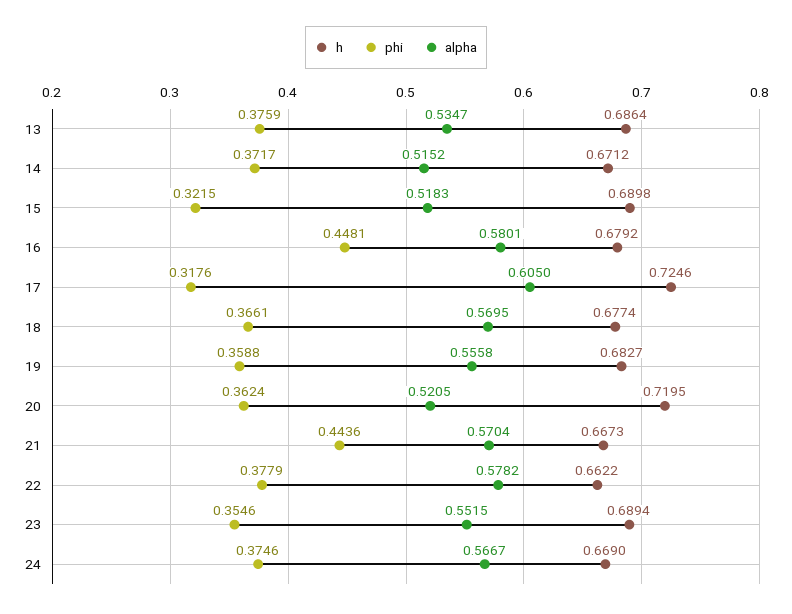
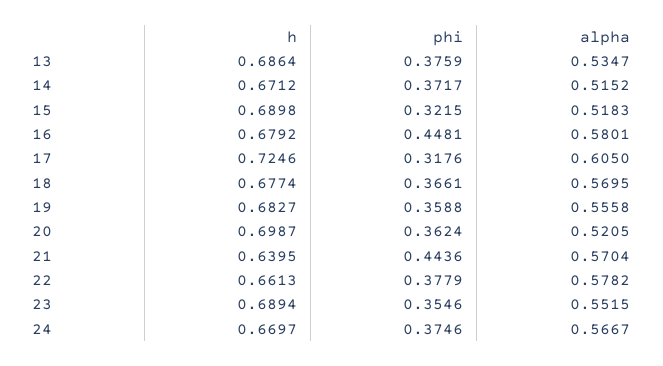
  {
    "h": {
      "13": 0.6864,
      "14": 0.6712,
      "15": 0.6898,
      "16": 0.6792,
      "17": 0.7246,
      "18": 0.6774,
      "19": 0.6827,
-     "20": 0.7195,
+     "20": 0.6987,
-     "21": 0.6673,
+     "21": 0.6395,
-     "22": 0.6622,
+     "22": 0.6613,
      "23": 0.6894,
-     "24": 0.669
+     "24": 0.6697
    },
    "phi": {
      "13": 0.3759,
      "14": 0.3717,
      "15": 0.3215,
      "16": 0.4481,
      "17": 0.3176,
      "18": 0.3661,
      "19": 0.3588,
      "20": 0.3624,
      "21": 0.4436,
      "22": 0.3779,
      "23": 0.3546,
      "24": 0.3746
    },
    "alpha": {
      "13": 0.5347,
      "14": 0.5152,
      "15": 0.5183,
      "16": 0.5801,
      "17": 0.605,
      "18": 0.5695,
      "19": 0.5558,
      "20": 0.5205,
      "21": 0.5704,
      "22": 0.5782,
      "23": 0.5515,
      "24": 0.5667
    }
  }

